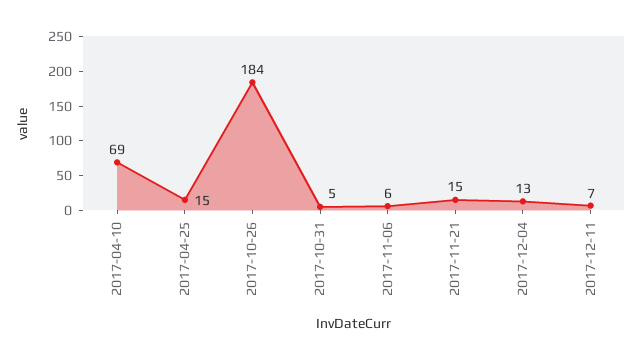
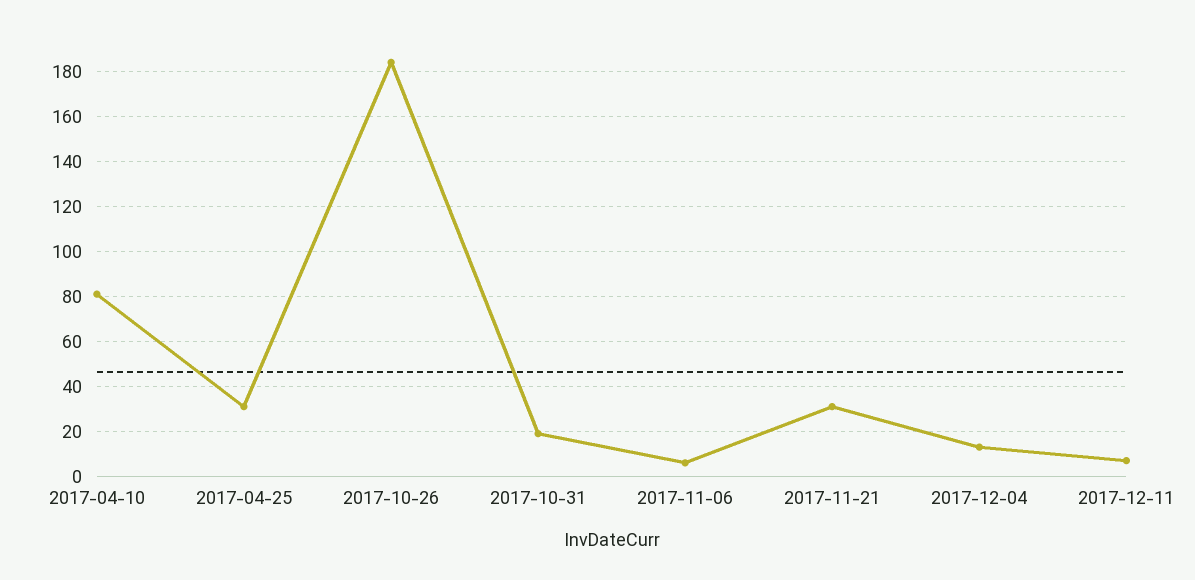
  {
-   "2017-04-10": 69,
+   "2017-04-10": 80,
-   "2017-04-25": 15,
+   "2017-04-25": 30,
    "2017-10-26": 184,
-   "2017-10-31": 5,
+   "2017-10-31": 20,
    "2017-11-06": 6,
-   "2017-11-21": 15,
+   "2017-11-21": 30,
    "2017-12-04": 13,
    "2017-12-11": 7
  }

